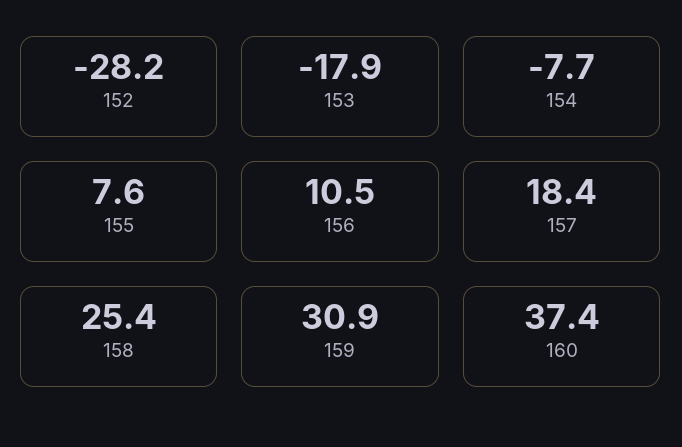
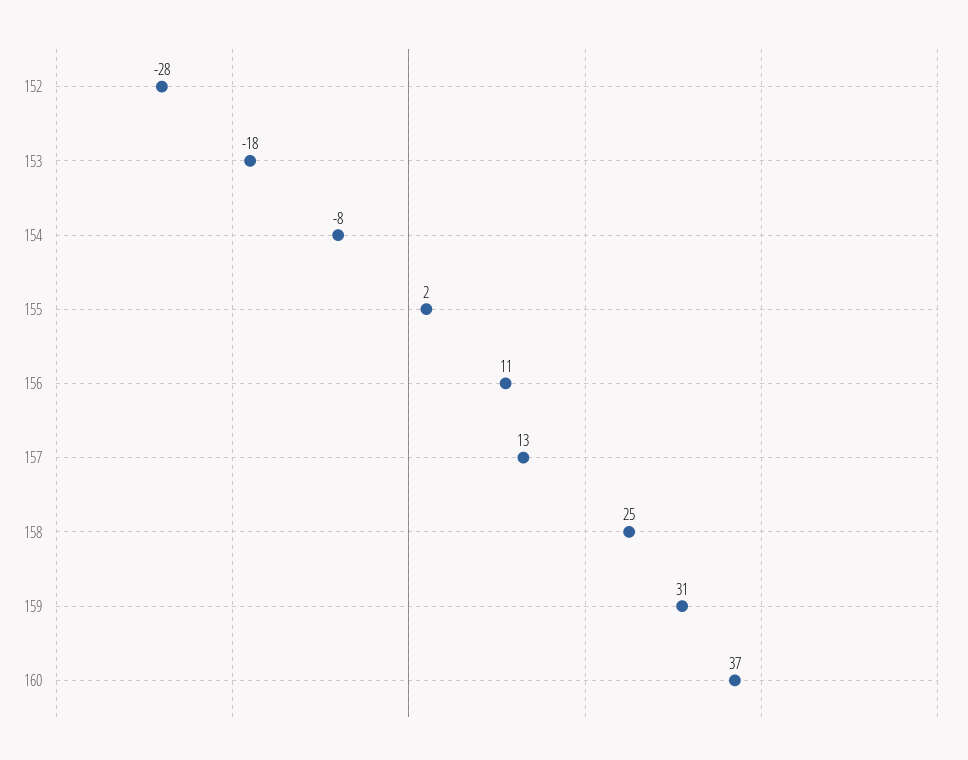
  {
    "152": -28.2,
    "153": -17.9,
    "154": -7.7,
-   "155": 7.6,
+   "155": 2,
    "156": 10.5,
-   "157": 18.4,
+   "157": 13,
    "158": 25.4,
    "159": 30.9,
    "160": 37.4
  }

